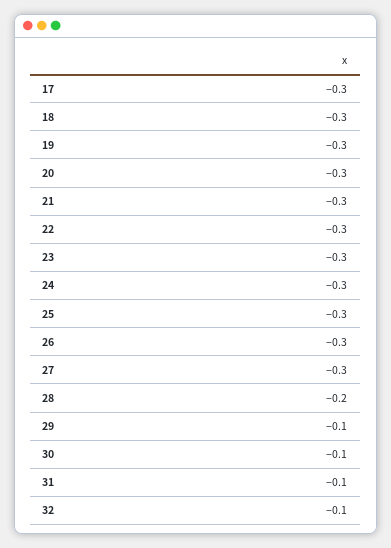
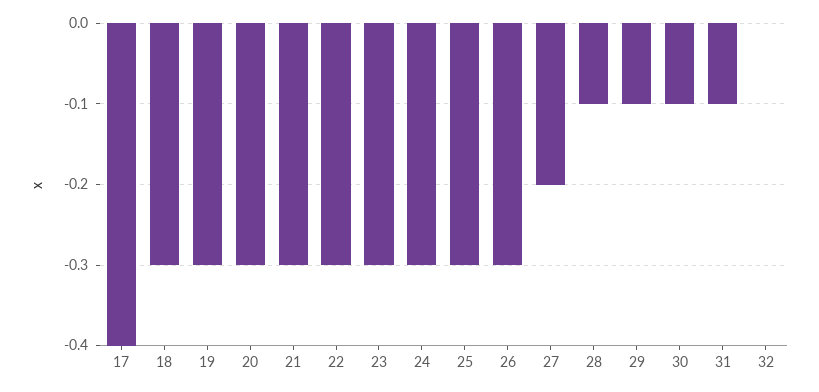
  {
-   "17": -0.3,
+   "17": -0.4,
    "18": -0.3,
    "19": -0.3,
    "20": -0.3,
    "21": -0.3,
    "22": -0.3,
    "23": -0.3,
    "24": -0.3,
    "25": -0.3,
    "26": -0.3,
-   "27": -0.3,
+   "27": -0.2,
-   "28": -0.2,
+   "28": -0.1,
    "29": -0.1,
    "30": -0.1,
    "31": -0.1,
-   "32": -0.1
+   "32": 0
  }

